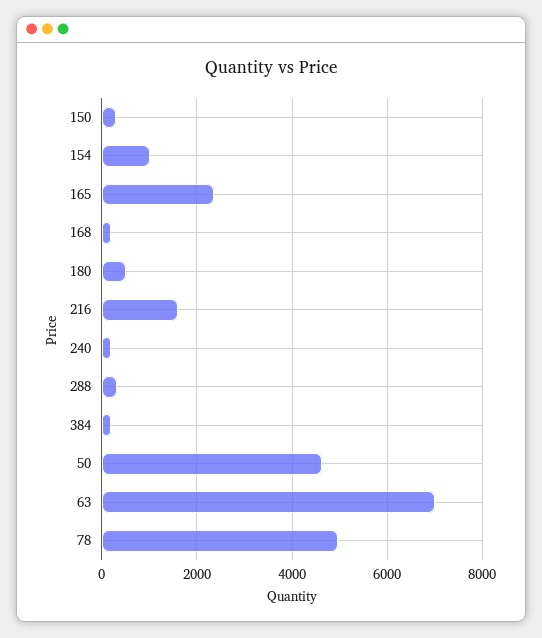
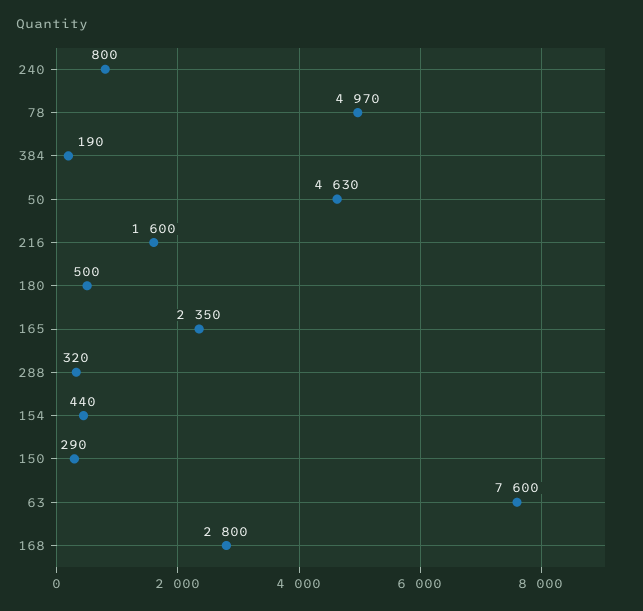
  {
    "150": 290,
-   "154": 1000,
+   "154": 440,
    "165": 2350,
-   "168": 200,
+   "168": 2800,
    "180": 500,
    "216": 1600,
-   "240": 200,
+   "240": 800,
    "288": 320,
    "384": 190,
    "50": 4630,
-   "63": 7000,
+   "63": 7600,
    "78": 4970
  }

